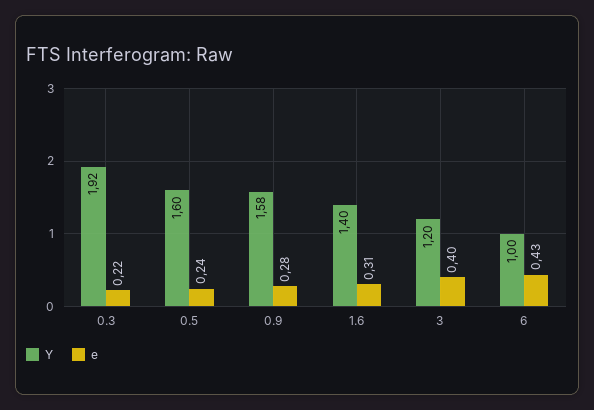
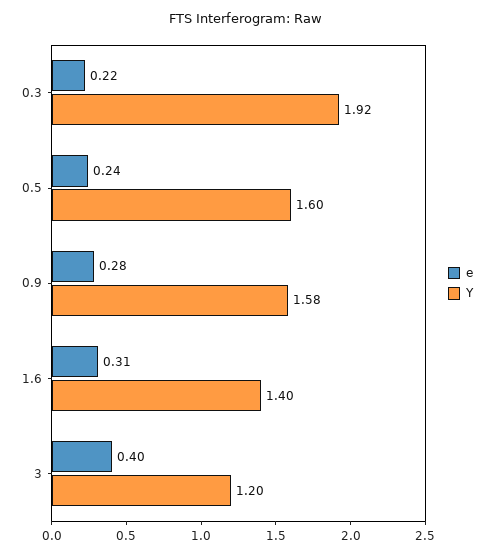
  {
    "Y": {
      "0.3": 1.92,
      "0.5": 1.6,
      "0.9": 1.58,
      "1.6": 1.4,
-     "3": 1.2,
+     "3": 1.2
-     "6": 1
    },
    "e": {
      "0.3": 0.22,
      "0.5": 0.24,
      "0.9": 0.28,
      "1.6": 0.31,
-     "3": 0.4,
+     "3": 0.4
-     "6": 0.43
    }
  }

